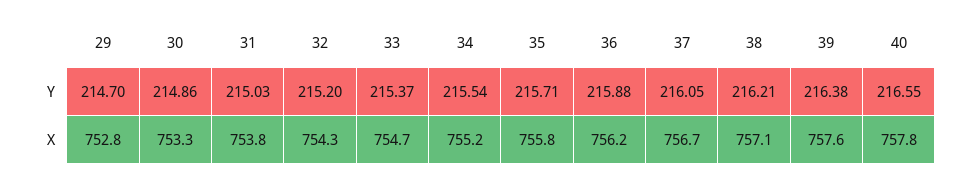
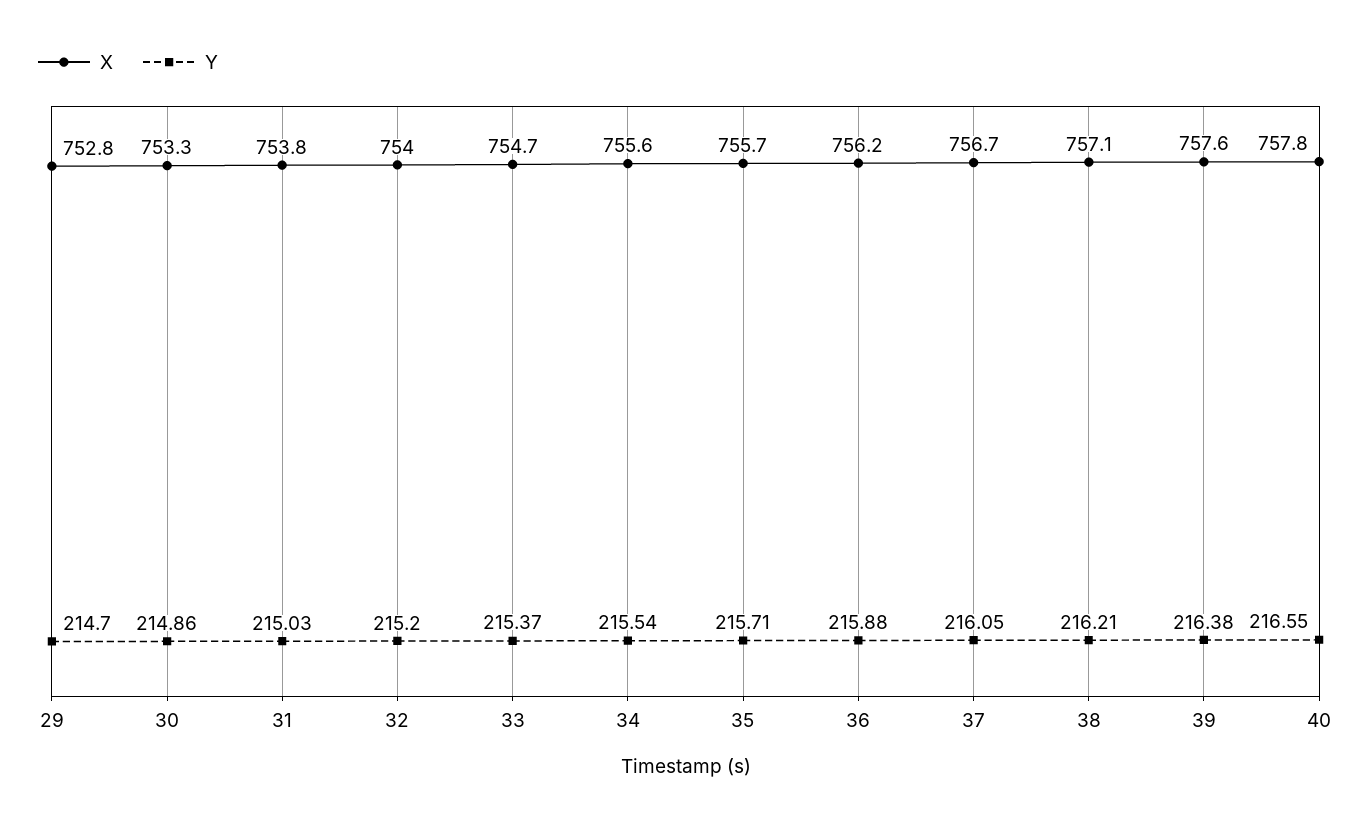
  {
    "Y": {
      "29": 214.7,
      "30": 214.86,
      "31": 215.03,
      "32": 215.2,
      "33": 215.37,
      "34": 215.54,
      "35": 215.71,
      "36": 215.88,
      "37": 216.05,
      "38": 216.21,
      "39": 216.38,
      "40": 216.55
    },
    "X": {
      "29": 752.8,
      "30": 753.3,
      "31": 753.8,
-     "32": 754.3,
+     "32": 754,
      "33": 754.7,
-     "34": 755.2,
+     "34": 755.6,
-     "35": 755.8,
+     "35": 755.7,
      "36": 756.2,
      "37": 756.7,
      "38": 757.1,
      "39": 757.6,
      "40": 757.8
    }
  }

